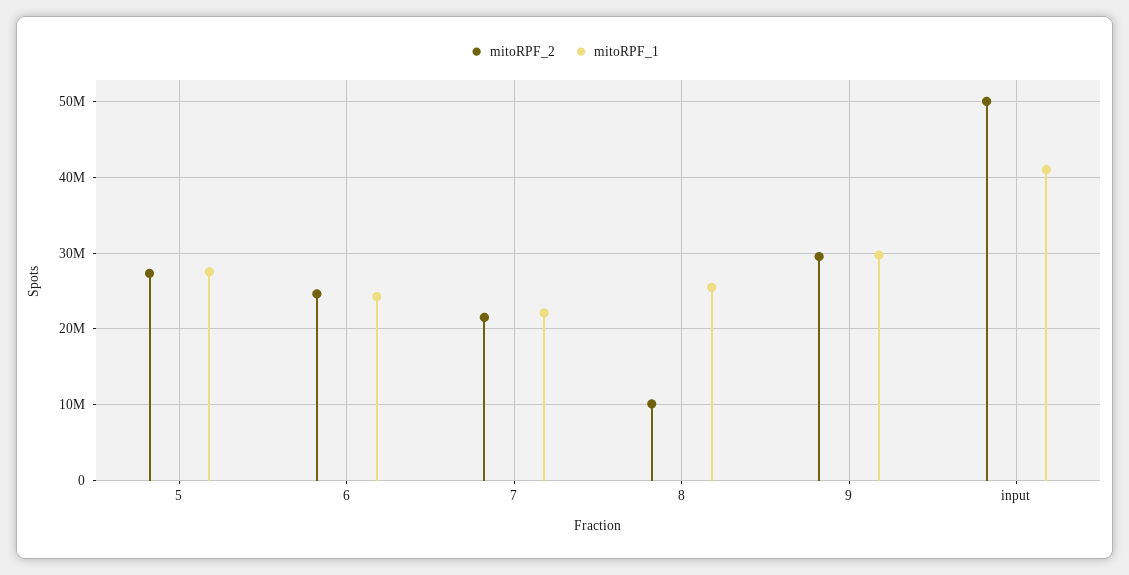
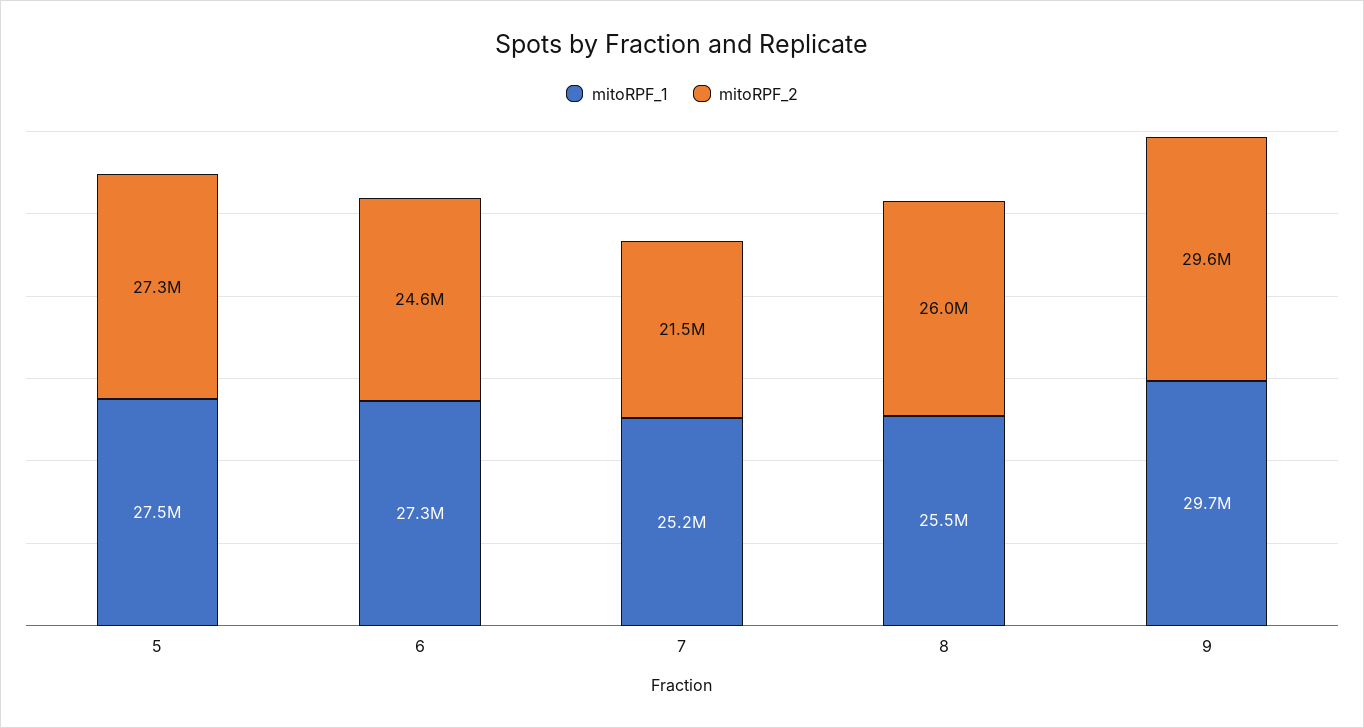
  {
    "mitoRPF_2": {
      "5": 27300000,
      "6": 24600000,
      "7": 21500000,
-     "8": 10000000,
+     "8": 26000000,
-     "9": 29600000,
+     "9": 29600000
-     "input": 50000000
    },
    "mitoRPF_1": {
      "5": 27500000,
-     "6": 24000000,
+     "6": 27300000,
-     "7": 22000000,
+     "7": 25200000,
      "8": 25500000,
-     "9": 29700000,
+     "9": 29700000
-     "input": 41000000
    }
  }

